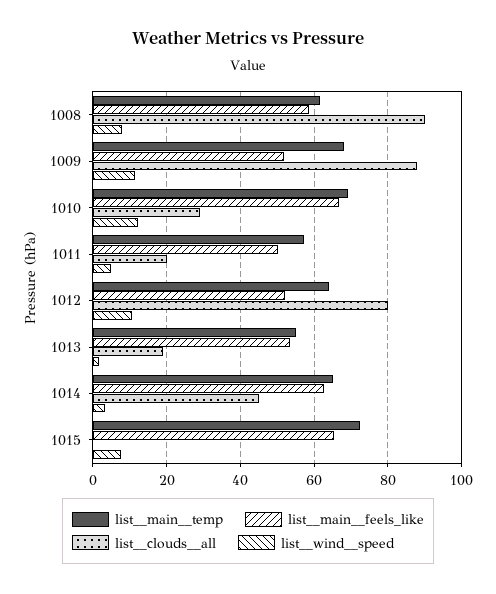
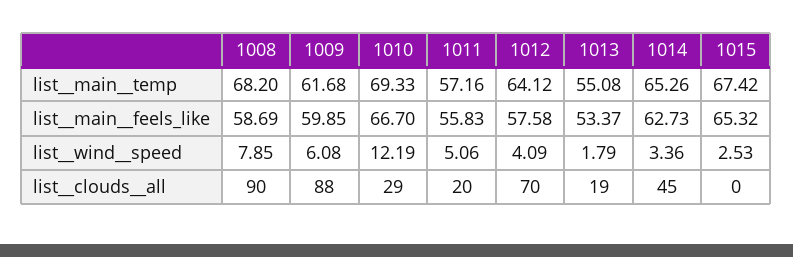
  {
    "list__main__temp": {
-     "1008": 62,
+     "1008": 68.2,
-     "1009": 68,
+     "1009": 61.68,
      "1010": 69.33,
      "1011": 57.16,
      "1012": 64.12,
      "1013": 55.08,
      "1014": 65.26,
-     "1015": 72
+     "1015": 67.42
    },
    "list__main__feels_like": {
      "1008": 58.69,
-     "1009": 52,
+     "1009": 59.85,
      "1010": 66.7,
-     "1011": 50,
+     "1011": 55.83,
-     "1012": 52,
+     "1012": 57.58,
      "1013": 53.37,
      "1014": 62.73,
      "1015": 65.32
    },
    "list__clouds__all": {
      "1008": 90,
      "1009": 88,
      "1010": 29,
      "1011": 20,
-     "1012": 80,
+     "1012": 70,
      "1013": 19,
      "1014": 45,
      "1015": 0
    },
    "list__wind__speed": {
      "1008": 7.85,
-     "1009": 12,
+     "1009": 6.08,
      "1010": 12.19,
      "1011": 5.06,
-     "1012": 10,
+     "1012": 4.09,
      "1013": 1.79,
      "1014": 3.36,
-     "1015": 8
+     "1015": 2.53
    }
  }

